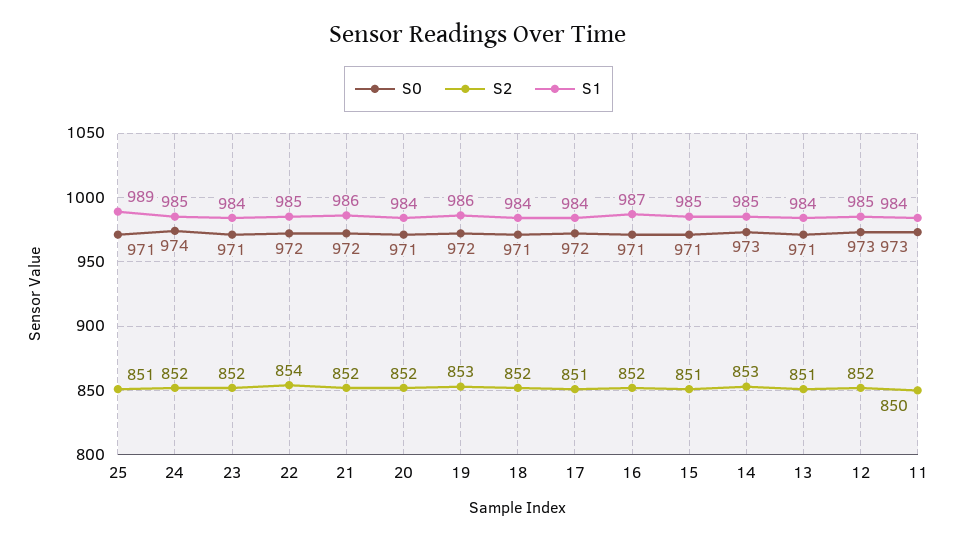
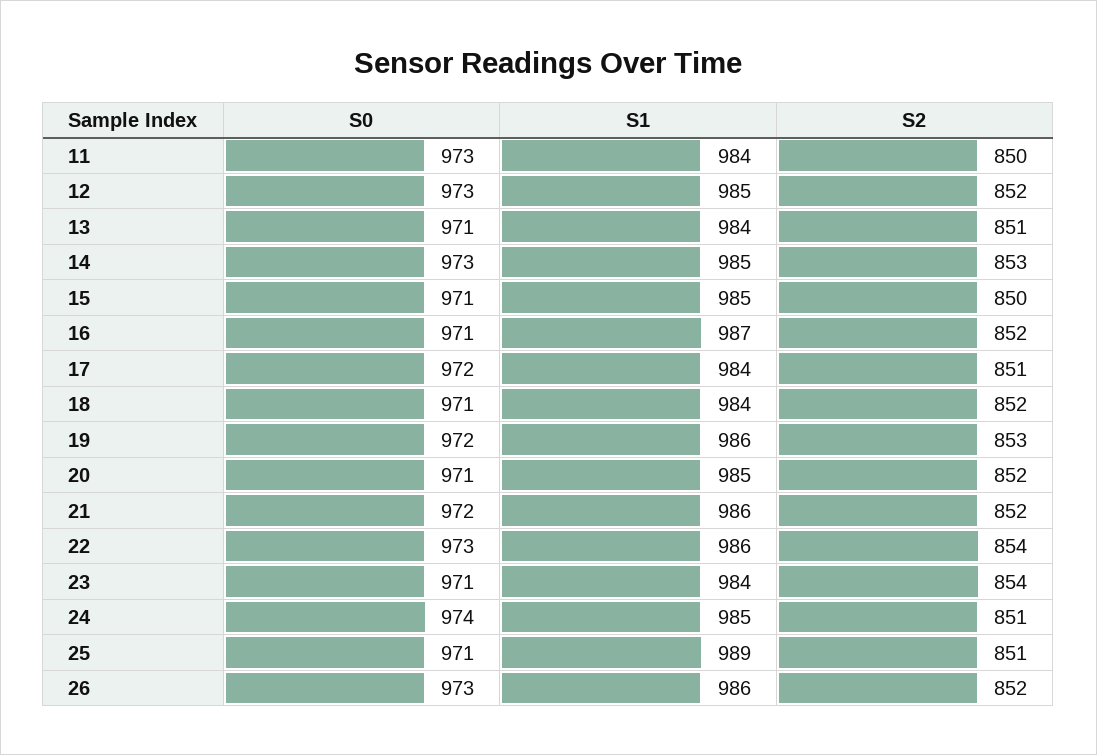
  {
    "S0": {
      "25": 971,
      "24": 974,
      "23": 971,
-     "22": 972,
+     "22": 973,
      "21": 972,
      "20": 971,
      "19": 972,
      "18": 971,
      "17": 972,
      "16": 971,
      "15": 971,
      "14": 973,
      "13": 971,
      "12": 973,
-     "11": 973
+     "11": 973,
+     "26": 973
    },
    "S2": {
      "25": 851,
-     "24": 852,
+     "24": 851,
-     "23": 852,
+     "23": 854,
      "22": 854,
      "21": 852,
      "20": 852,
      "19": 853,
      "18": 852,
      "17": 851,
      "16": 852,
-     "15": 851,
+     "15": 850,
      "14": 853,
      "13": 851,
      "12": 852,
-     "11": 850
+     "11": 850,
+     "26": 852
    },
    "S1": {
      "25": 989,
      "24": 985,
      "23": 984,
-     "22": 985,
+     "22": 986,
      "21": 986,
-     "20": 984,
+     "20": 985,
      "19": 986,
      "18": 984,
      "17": 984,
      "16": 987,
      "15": 985,
      "14": 985,
      "13": 984,
      "12": 985,
-     "11": 984
+     "11": 984,
+     "26": 986
    }
  }

